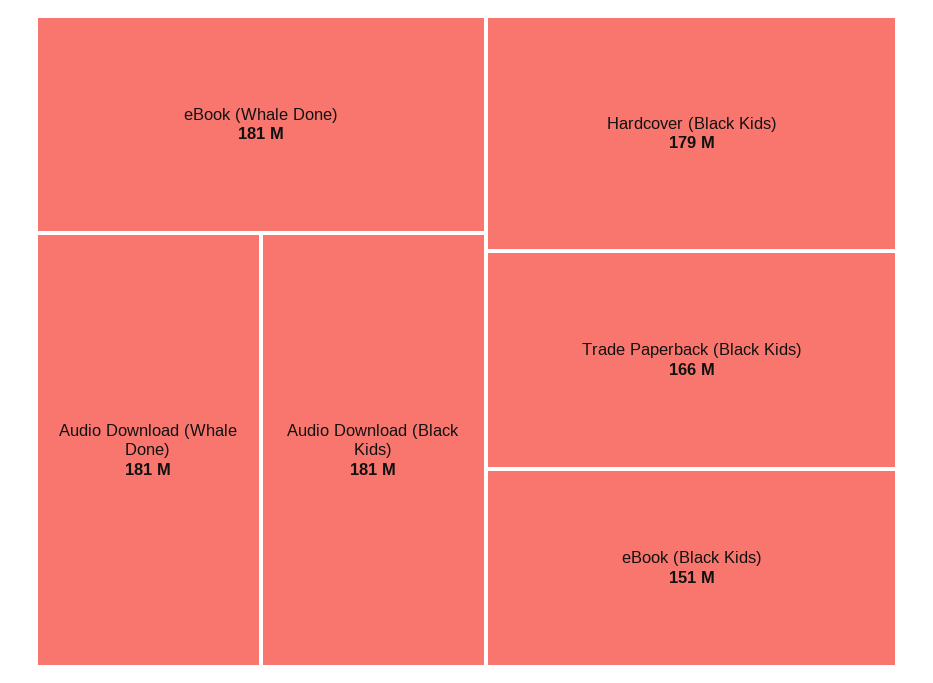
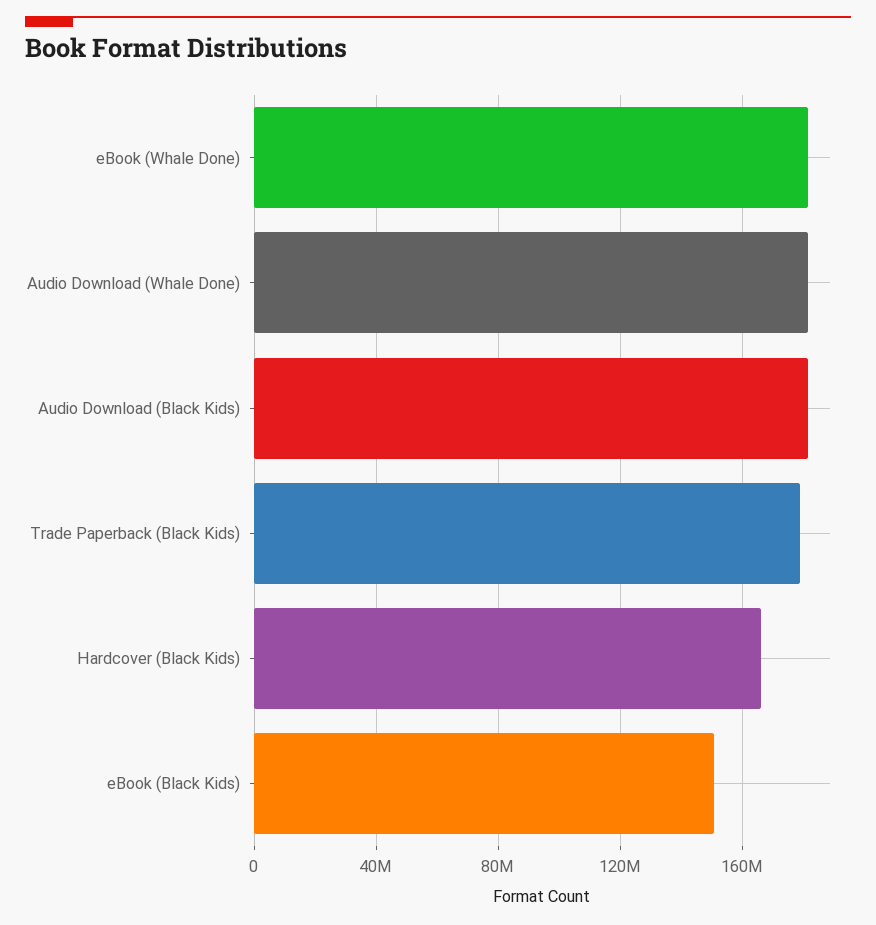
  {
    "eBook (Whale Done)": 181000000,
    "Audio Download (Whale Done)": 181000000,
    "Audio Download (Black Kids)": 181000000,
-   "Hardcover (Black Kids)": 179000000,
+   "Hardcover (Black Kids)": 165000000,
-   "Trade Paperback (Black Kids)": 166000000,
+   "Trade Paperback (Black Kids)": 180000000,
    "eBook (Black Kids)": 151000000
  }

